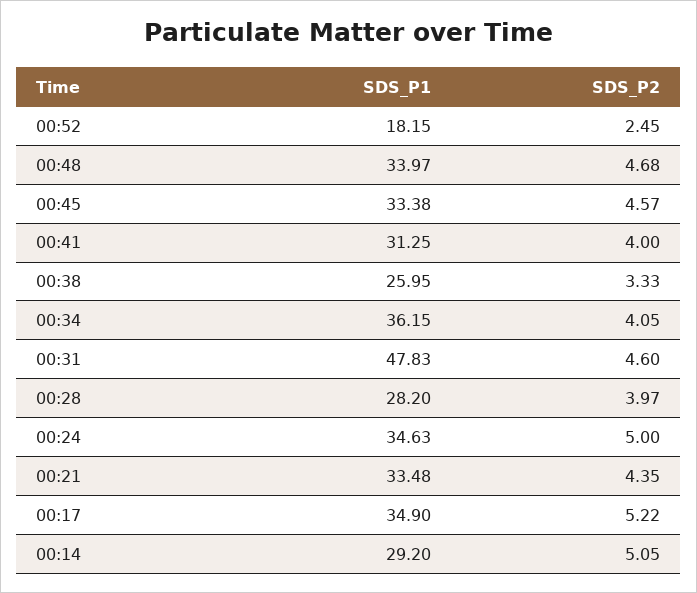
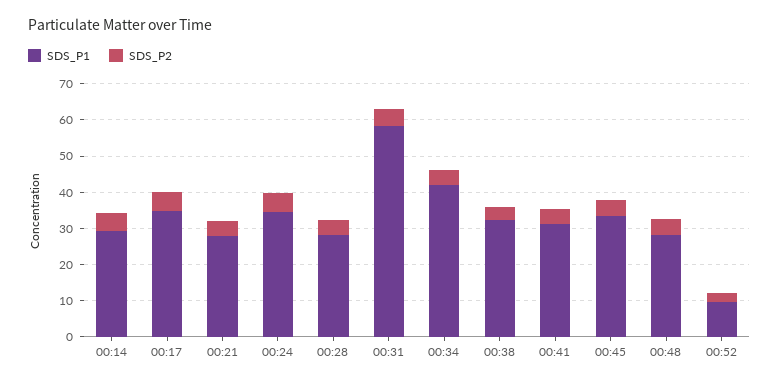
  {
    "SDS_P1": {
-     "00:52": 18.15,
+     "00:52": 10,
-     "00:48": 33.97,
+     "00:48": 27.5,
      "00:45": 33.38,
      "00:41": 31.25,
-     "00:38": 25.95,
+     "00:38": 32.5,
-     "00:34": 36.15,
+     "00:34": 42.5,
-     "00:31": 47.83,
+     "00:31": 57.5,
      "00:28": 28.2,
      "00:24": 34.63,
-     "00:21": 33.48,
+     "00:21": 27.5,
      "00:17": 34.9,
      "00:14": 29.2
    },
    "SDS_P2": {
      "00:52": 2.45,
      "00:48": 4.68,
      "00:45": 4.57,
      "00:41": 4,
      "00:38": 3.33,
      "00:34": 4.05,
      "00:31": 4.6,
      "00:28": 3.97,
      "00:24": 5,
      "00:21": 4.35,
      "00:17": 5.22,
      "00:14": 5.05
    }
  }

